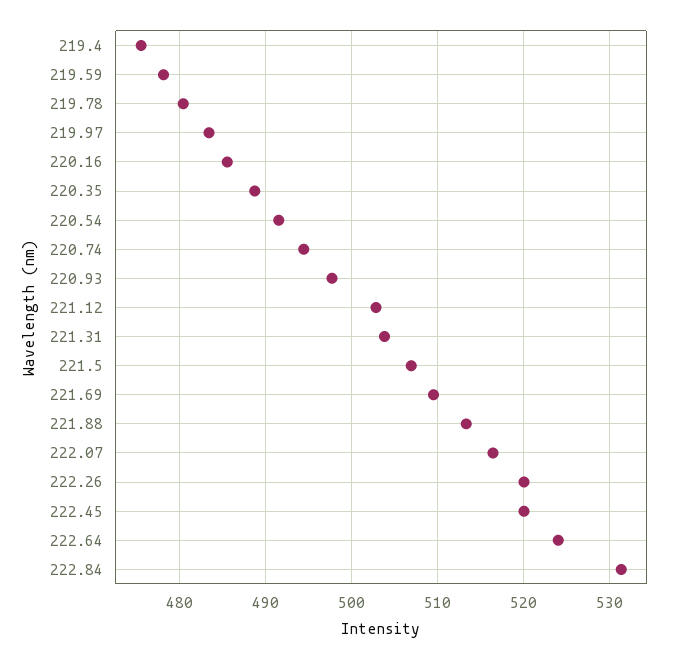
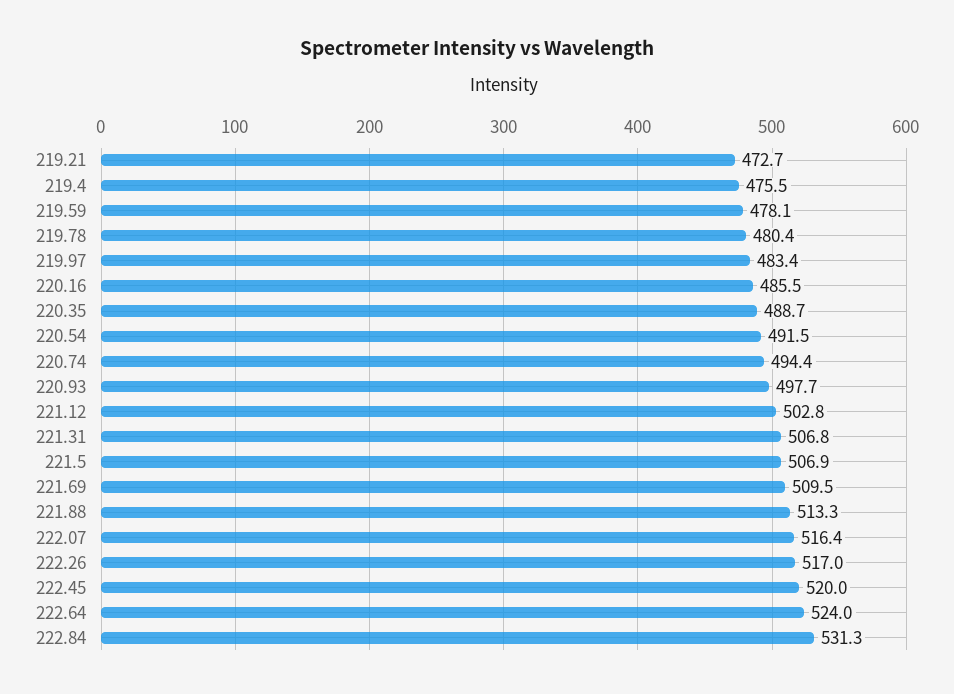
  {
    "219.4": 475.5,
    "219.59": 478.1,
    "219.78": 480.4,
    "219.97": 483.4,
    "220.16": 485.5,
    "220.35": 488.7,
    "220.54": 491.5,
    "220.74": 494.4,
    "220.93": 497.7,
    "221.12": 502.8,
-   "221.31": 504,
+   "221.31": 506.8,
    "221.5": 506.9,
    "221.69": 509.5,
    "221.88": 513.3,
    "222.07": 516.4,
-   "222.26": 520,
+   "222.26": 517,
    "222.45": 520,
    "222.64": 524,
-   "222.84": 531.3
+   "222.84": 531.3,
+   "219.21": 472.7
  }

